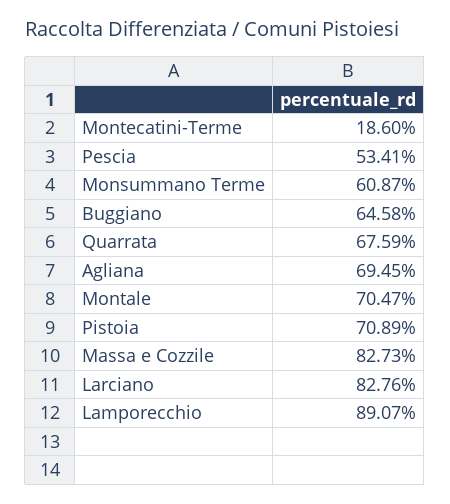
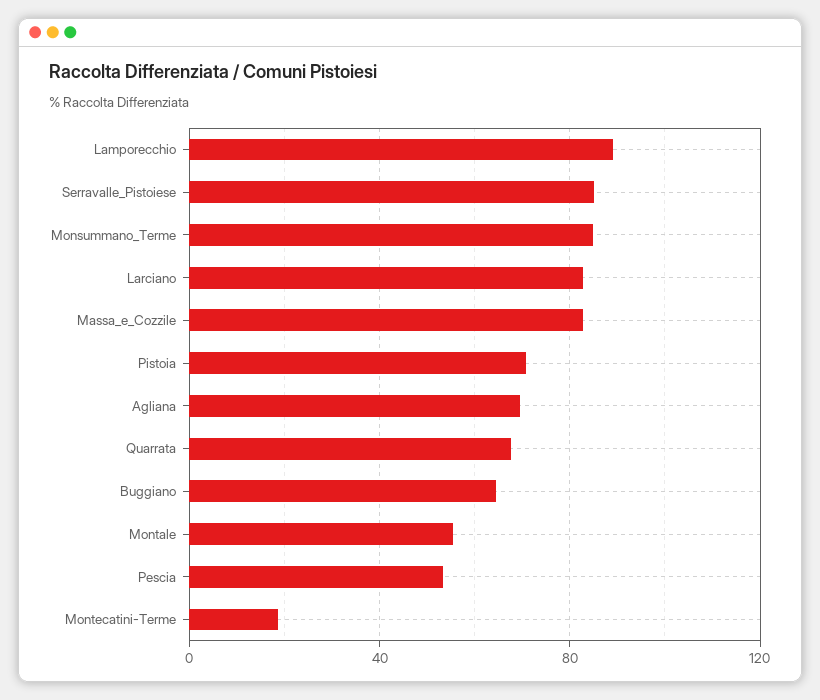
  {
    "Montecatini-Terme": 18.6,
    "Pescia": 53.41,
-   "Monsummano Terme": 60.87,
+   "Monsummano Terme": 85,
    "Buggiano": 64.58,
    "Quarrata": 67.59,
    "Agliana": 69.45,
-   "Montale": 70.47,
+   "Montale": 55,
    "Pistoia": 70.89,
    "Massa e Cozzile": 82.73,
    "Larciano": 82.76,
-   "Lamporecchio": 89.07
+   "Lamporecchio": 89.07,
+   "Serravalle_Pistoiese": 85
  }

